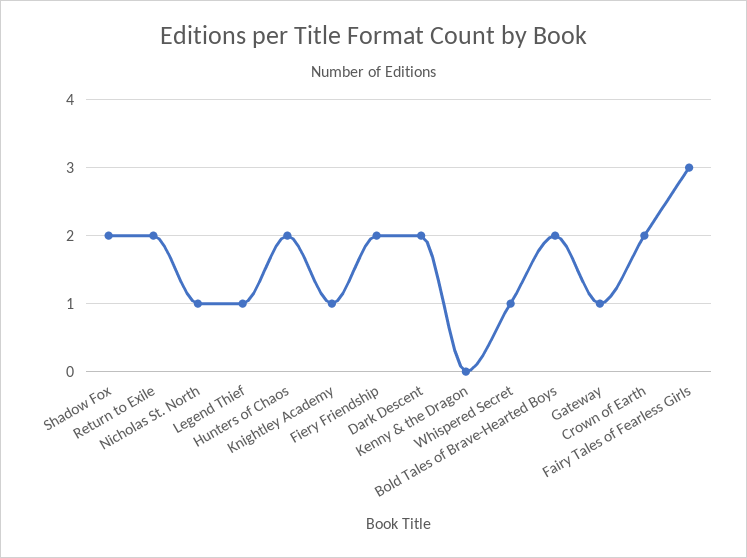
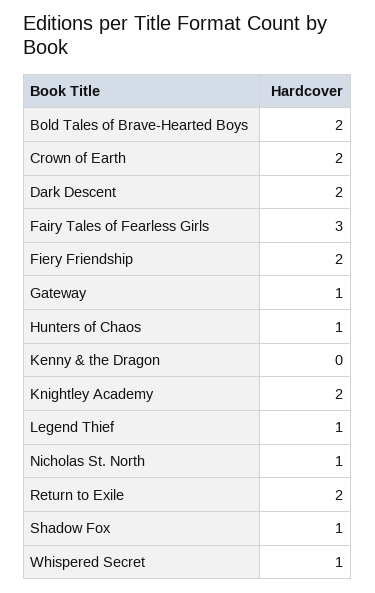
  {
-   "Shadow Fox": 2,
+   "Shadow Fox": 1,
    "Return to Exile": 2,
    "Nicholas St. North": 1,
    "Legend Thief": 1,
-   "Hunters of Chaos": 2,
+   "Hunters of Chaos": 1,
-   "Knightley Academy": 1,
+   "Knightley Academy": 2,
    "Fiery Friendship": 2,
    "Dark Descent": 2,
    "Kenny & the Dragon": 0,
    "Whispered Secret": 1,
    "Bold Tales of Brave-Hearted Boys": 2,
    "Gateway": 1,
    "Crown of Earth": 2,
    "Fairy Tales of Fearless Girls": 3
  }

